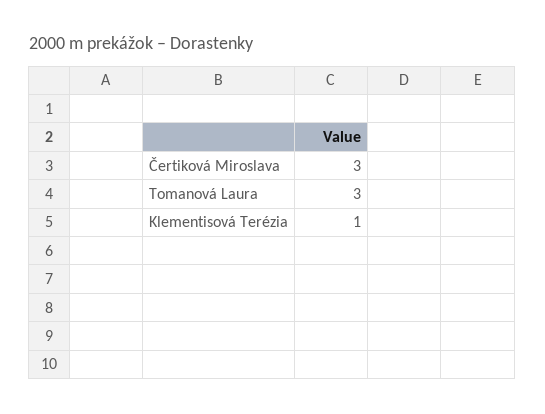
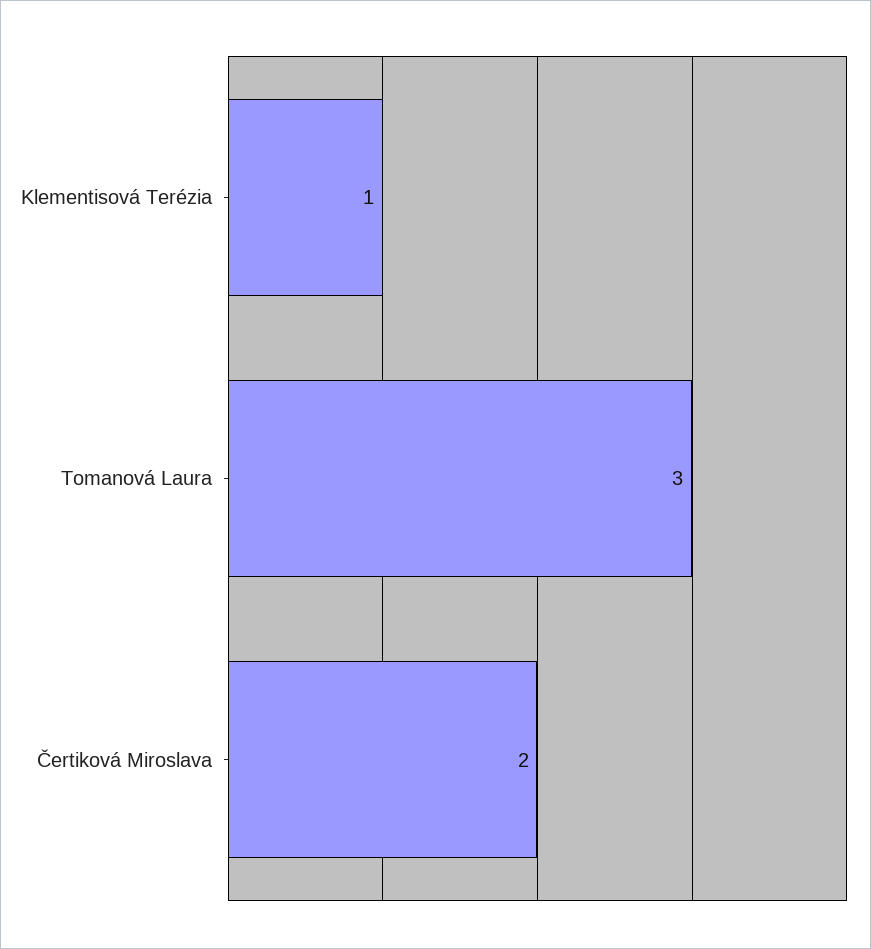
  {
-   "Čertiková Miroslava": 3,
+   "Čertiková Miroslava": 2,
    "Tomanová Laura": 3,
    "Klementisová Terézia": 1
  }

